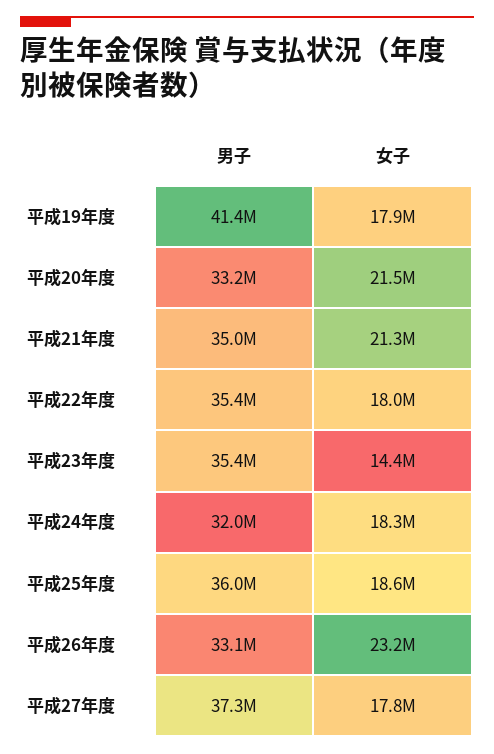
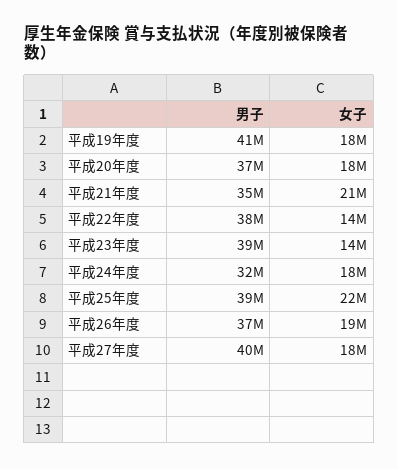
  {
    "男子": {
      "平成19年度": 41400000,
-     "平成20年度": 33200000,
+     "平成20年度": 37000000,
      "平成21年度": 35000000,
-     "平成22年度": 35400000,
+     "平成22年度": 38000000,
-     "平成23年度": 35400000,
+     "平成23年度": 39000000,
      "平成24年度": 32000000,
-     "平成25年度": 36000000,
+     "平成25年度": 39000000,
-     "平成26年度": 33100000,
+     "平成26年度": 37000000,
-     "平成27年度": 37300000
+     "平成27年度": 40000000
    },
    "女子": {
      "平成19年度": 17900000,
-     "平成20年度": 21500000,
+     "平成20年度": 18000000,
      "平成21年度": 21300000,
-     "平成22年度": 18000000,
+     "平成22年度": 14000000,
      "平成23年度": 14400000,
      "平成24年度": 18300000,
-     "平成25年度": 18600000,
+     "平成25年度": 22000000,
-     "平成26年度": 23200000,
+     "平成26年度": 19000000,
      "平成27年度": 17800000
    }
  }

